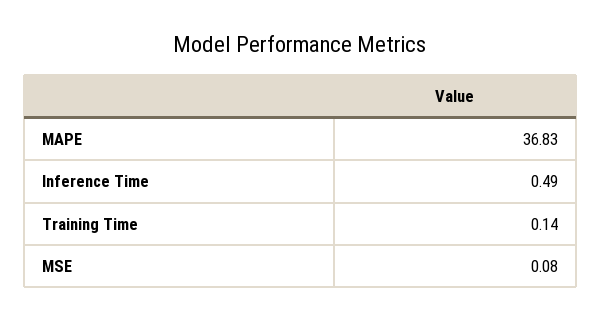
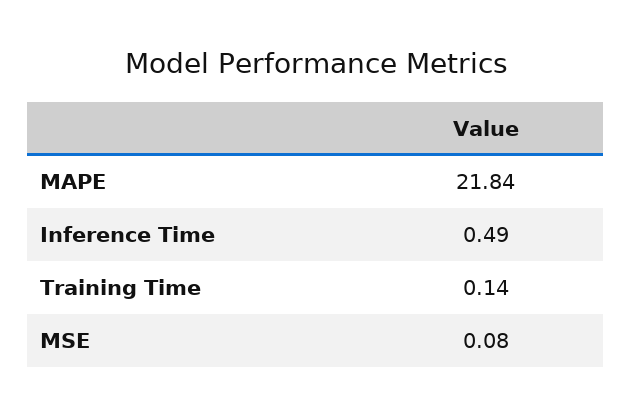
  {
-   "MAPE": 36.83,
+   "MAPE": 21.84,
    "Inference Time": 0.49,
    "Training Time": 0.14,
    "MSE": 0.08
  }

